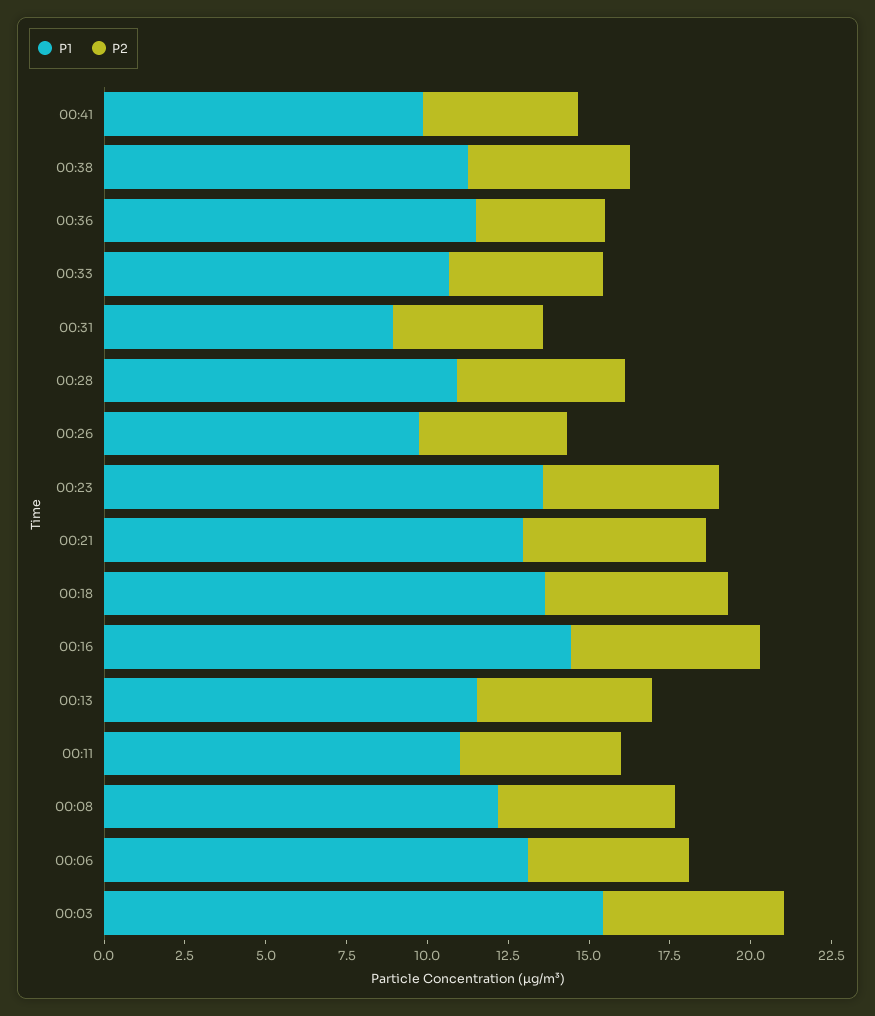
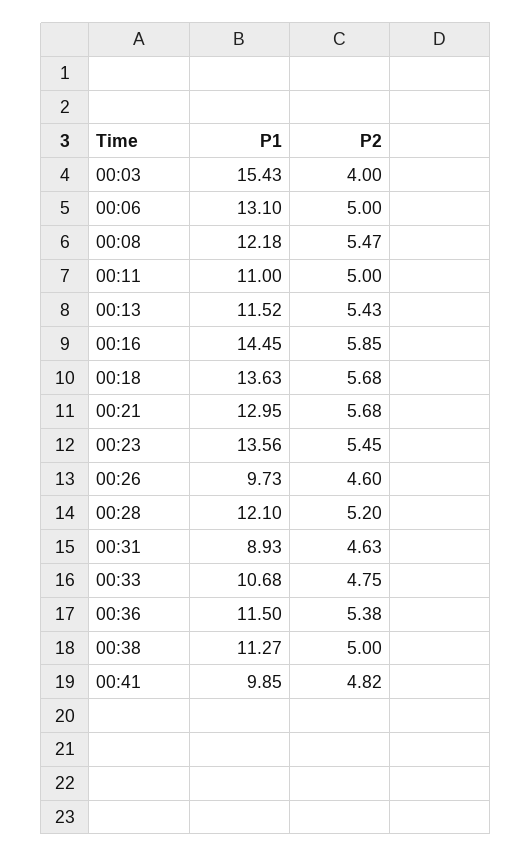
  {
    "P1": {
      "00:41": 9.85,
      "00:38": 11.27,
      "00:36": 11.5,
      "00:33": 10.68,
      "00:31": 8.93,
-     "00:28": 11,
+     "00:28": 12.1,
      "00:26": 9.73,
      "00:23": 13.56,
      "00:21": 12.95,
      "00:18": 13.63,
      "00:16": 14.45,
      "00:13": 11.52,
      "00:11": 11,
      "00:08": 12.18,
      "00:06": 13.1,
      "00:03": 15.43
    },
    "P2": {
      "00:41": 4.82,
      "00:38": 5,
-     "00:36": 4,
+     "00:36": 5.38,
      "00:33": 4.75,
      "00:31": 4.63,
      "00:28": 5.2,
      "00:26": 4.6,
      "00:23": 5.45,
      "00:21": 5.68,
      "00:18": 5.68,
      "00:16": 5.85,
      "00:13": 5.43,
      "00:11": 5,
      "00:08": 5.47,
      "00:06": 5,
-     "00:03": 5.5
+     "00:03": 4
    }
  }

